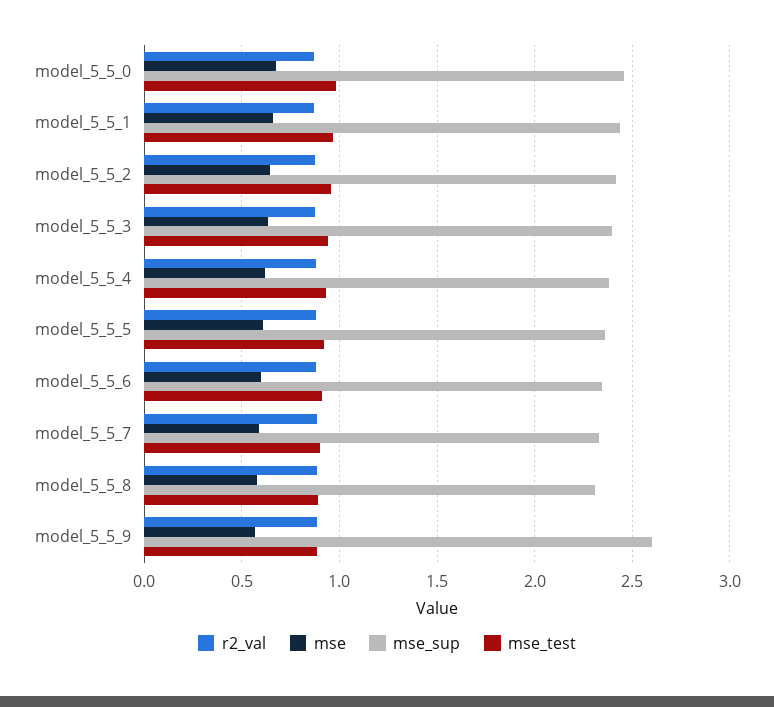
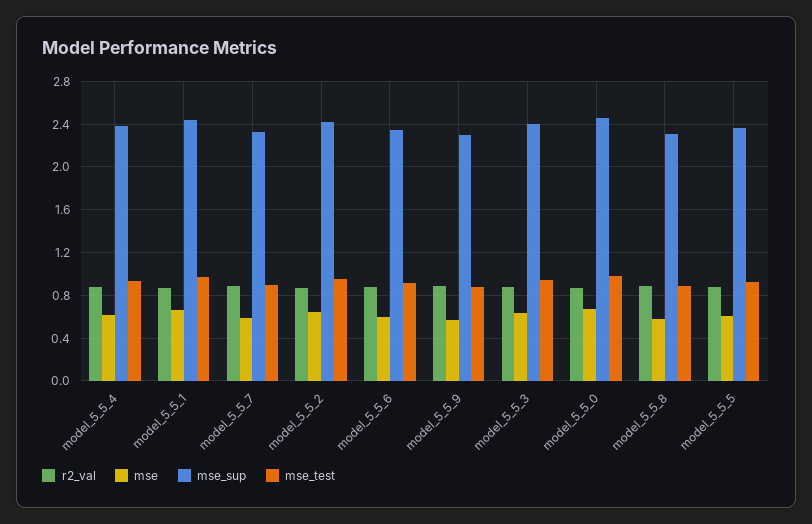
  {
    "r2_val": {
      "model_5_5_0": 0.85,
      "model_5_5_1": 0.85,
      "model_5_5_2": 0.85,
      "model_5_5_3": 0.9,
      "model_5_5_4": 0.9,
      "model_5_5_5": 0.9,
      "model_5_5_6": 0.9,
      "model_5_5_7": 0.9,
      "model_5_5_8": 0.9,
      "model_5_5_9": 0.9
    },
    "mse": {
      "model_5_5_0": 0.65,
      "model_5_5_1": 0.65,
      "model_5_5_2": 0.65,
      "model_5_5_3": 0.65,
      "model_5_5_4": 0.6,
      "model_5_5_5": 0.6,
      "model_5_5_6": 0.6,
      "model_5_5_7": 0.6,
      "model_5_5_8": 0.6,
      "model_5_5_9": 0.55
    },
    "mse_sup": {
      "model_5_5_0": 2.45,
      "model_5_5_1": 2.45,
      "model_5_5_2": 2.4,
      "model_5_5_3": 2.4,
      "model_5_5_4": 2.4,
      "model_5_5_5": 2.35,
      "model_5_5_6": 2.35,
      "model_5_5_7": 2.35,
      "model_5_5_8": 2.3,
-     "model_5_5_9": 2.6
+     "model_5_5_9": 2.3
    },
    "mse_test": {
      "model_5_5_0": 1,
      "model_5_5_1": 0.95,
      "model_5_5_2": 0.95,
      "model_5_5_3": 0.95,
      "model_5_5_4": 0.95,
      "model_5_5_5": 0.9,
      "model_5_5_6": 0.9,
      "model_5_5_7": 0.9,
      "model_5_5_8": 0.9,
      "model_5_5_9": 0.9
    }
  }

